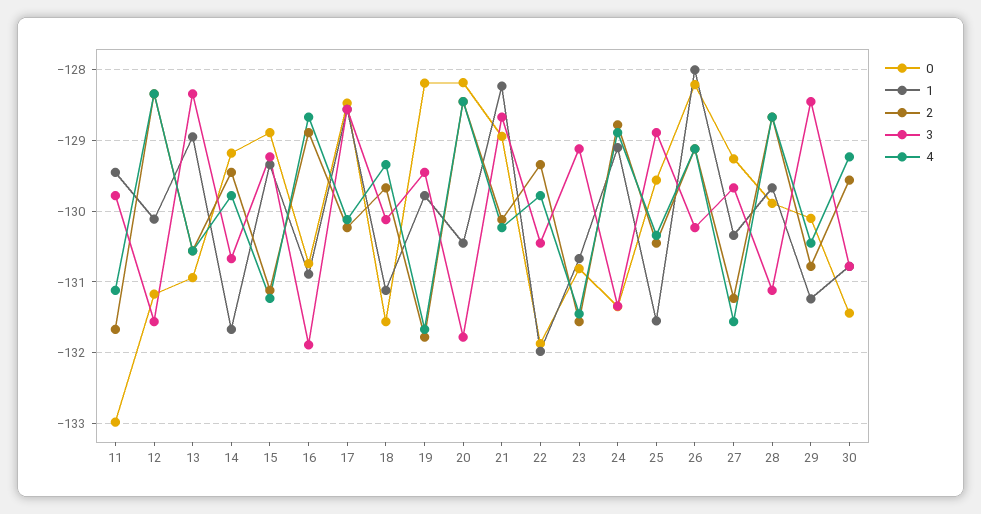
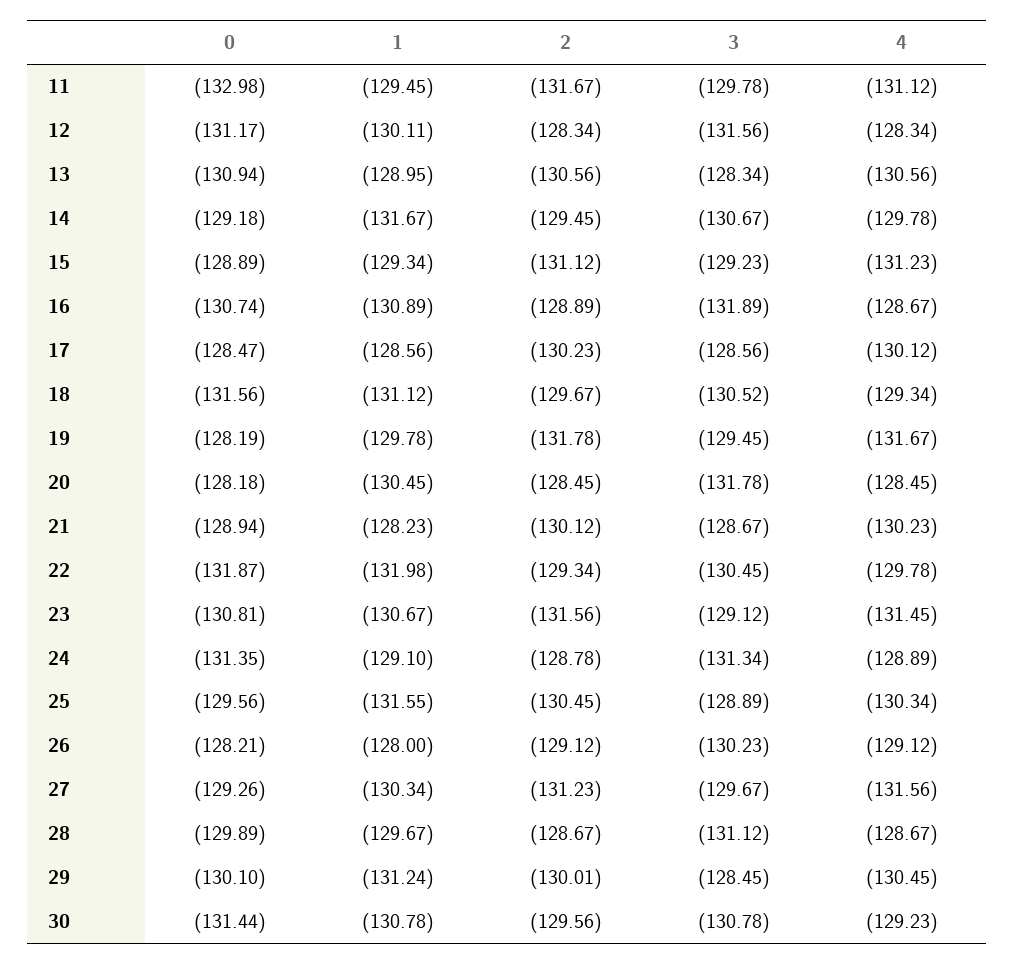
  {
    "0": {
      "11": -132.98,
      "12": -131.17,
      "13": -130.94,
      "14": -129.18,
      "15": -128.89,
      "16": -130.74,
      "17": -128.47,
      "18": -131.56,
      "19": -128.19,
      "20": -128.18,
      "21": -128.94,
      "22": -131.87,
      "23": -130.81,
      "24": -131.35,
      "25": -129.56,
      "26": -128.21,
      "27": -129.26,
      "28": -129.89,
      "29": -130.1,
      "30": -131.44
    },
    "1": {
      "11": -129.45,
      "12": -130.11,
      "13": -128.95,
      "14": -131.67,
      "15": -129.34,
      "16": -130.89,
      "17": -128.56,
      "18": -131.12,
      "19": -129.78,
      "20": -130.45,
      "21": -128.23,
      "22": -131.98,
      "23": -130.67,
      "24": -129.1,
      "25": -131.55,
      "26": -128,
      "27": -130.34,
      "28": -129.67,
      "29": -131.24,
      "30": -130.78
    },
    "2": {
      "11": -131.67,
      "12": -128.34,
      "13": -130.56,
      "14": -129.45,
      "15": -131.12,
      "16": -128.89,
      "17": -130.23,
      "18": -129.67,
      "19": -131.78,
      "20": -128.45,
      "21": -130.12,
      "22": -129.34,
      "23": -131.56,
      "24": -128.78,
      "25": -130.45,
      "26": -129.12,
      "27": -131.23,
      "28": -128.67,
-     "29": -130.8,
+     "29": -130.01,
      "30": -129.56
    },
    "3": {
      "11": -129.78,
      "12": -131.56,
      "13": -128.34,
      "14": -130.67,
      "15": -129.23,
      "16": -131.89,
      "17": -128.56,
-     "18": -130.1,
+     "18": -130.52,
      "19": -129.45,
      "20": -131.78,
      "21": -128.67,
      "22": -130.45,
      "23": -129.12,
      "24": -131.34,
      "25": -128.89,
      "26": -130.23,
      "27": -129.67,
      "28": -131.12,
      "29": -128.45,
      "30": -130.78
    },
    "4": {
      "11": -131.12,
      "12": -128.34,
      "13": -130.56,
      "14": -129.78,
      "15": -131.23,
      "16": -128.67,
      "17": -130.12,
      "18": -129.34,
      "19": -131.67,
      "20": -128.45,
      "21": -130.23,
      "22": -129.78,
      "23": -131.45,
      "24": -128.89,
      "25": -130.34,
      "26": -129.12,
      "27": -131.56,
      "28": -128.67,
      "29": -130.45,
      "30": -129.23
    }
  }

